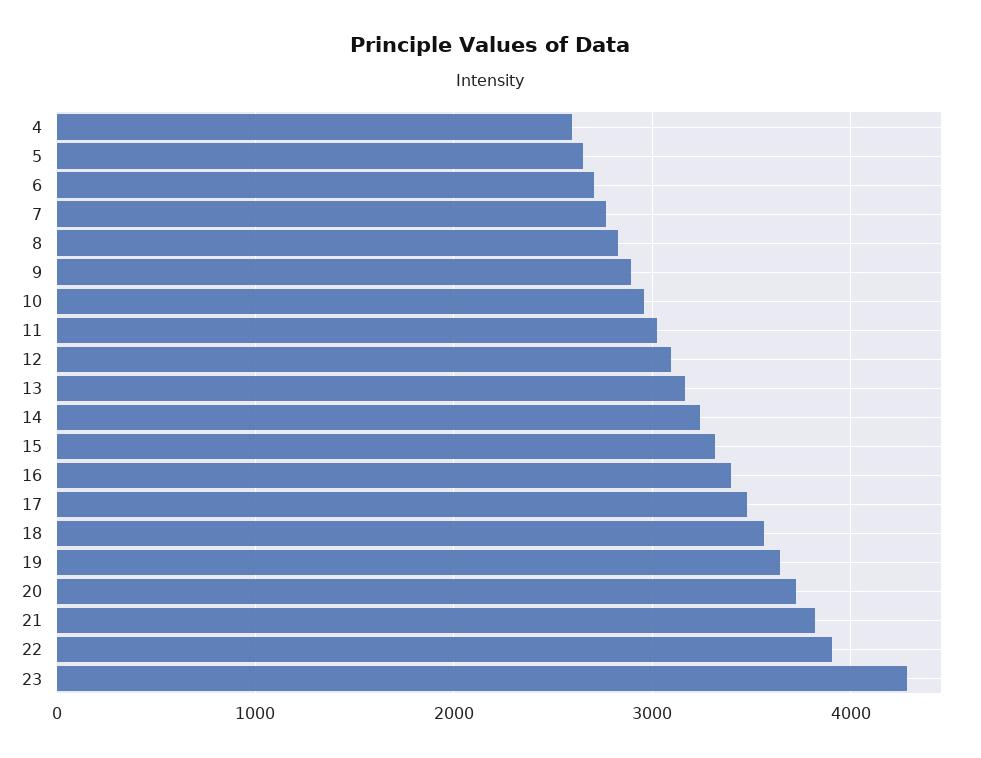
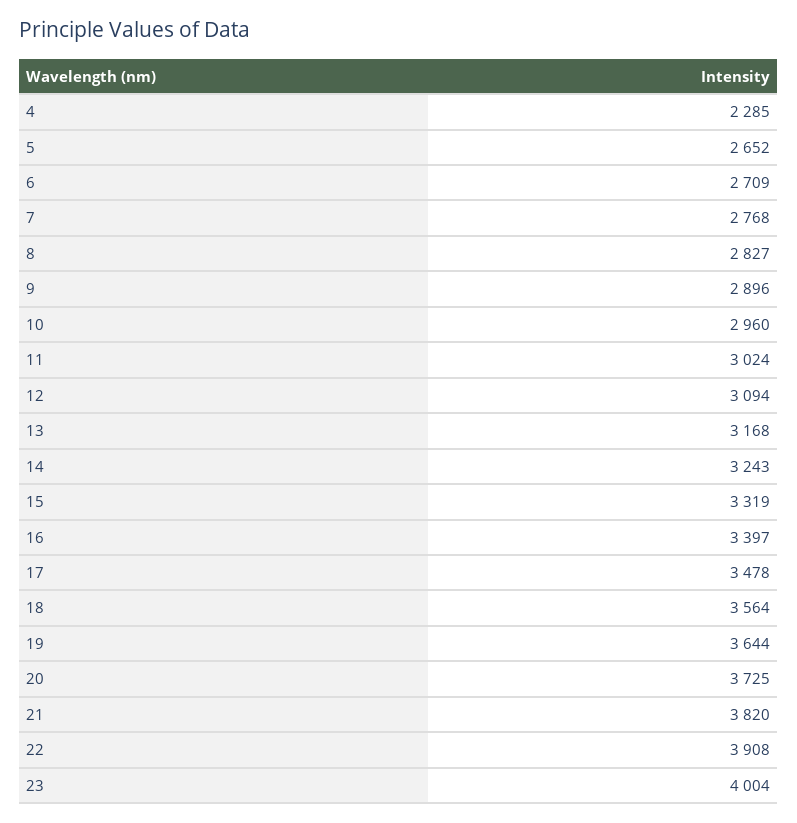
  {
-   "4": 2600,
+   "4": 2285,
    "5": 2652,
    "6": 2709,
    "7": 2768,
    "8": 2827,
    "9": 2896,
    "10": 2960,
    "11": 3024,
    "12": 3094,
    "13": 3168,
    "14": 3243,
    "15": 3319,
    "16": 3397,
    "17": 3478,
    "18": 3564,
    "19": 3644,
    "20": 3725,
    "21": 3820,
    "22": 3908,
-   "23": 4300
+   "23": 4004
  }

